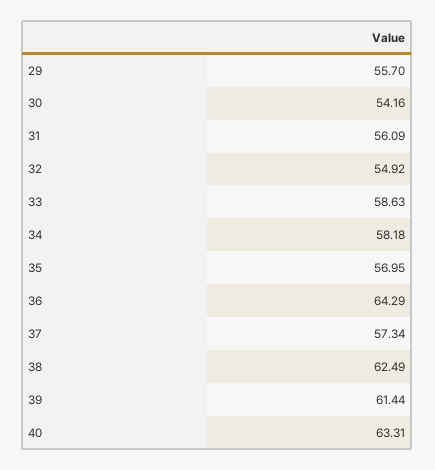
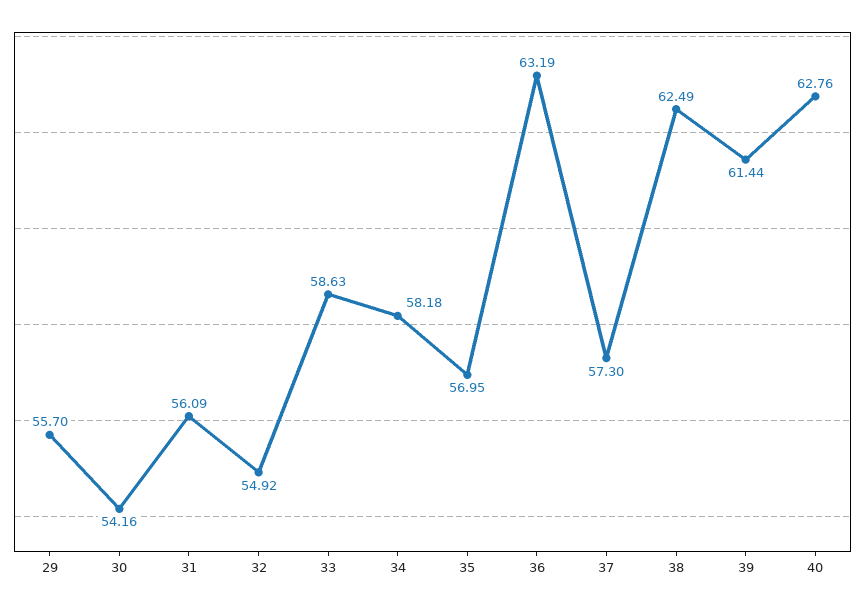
  {
    "29": 55.7,
    "30": 54.16,
    "31": 56.09,
    "32": 54.92,
    "33": 58.63,
    "34": 58.18,
    "35": 56.95,
-   "36": 64.29,
+   "36": 63.19,
-   "37": 57.34,
+   "37": 57.3,
    "38": 62.49,
    "39": 61.44,
-   "40": 63.31
+   "40": 62.76
  }

